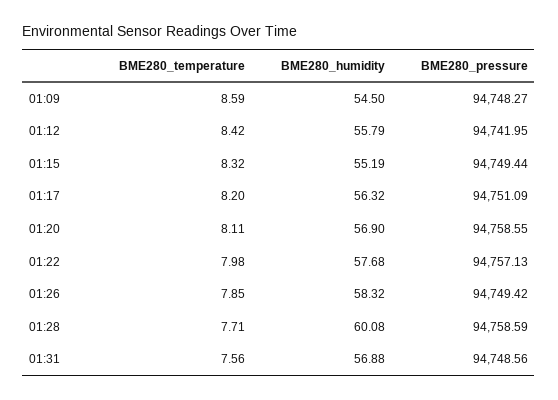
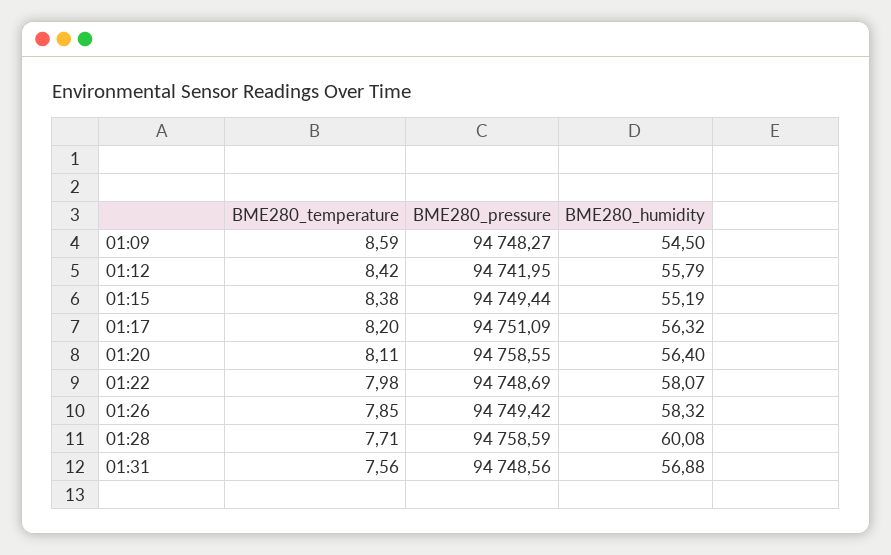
  {
    "BME280_temperature": {
      "01:09": 8.59,
      "01:12": 8.42,
-     "01:15": 8.32,
+     "01:15": 8.38,
      "01:17": 8.2,
      "01:20": 8.11,
      "01:22": 7.98,
      "01:26": 7.85,
      "01:28": 7.71,
      "01:31": 7.56
    },
    "BME280_humidity": {
      "01:09": 54.5,
      "01:12": 55.79,
      "01:15": 55.19,
      "01:17": 56.32,
-     "01:20": 56.9,
+     "01:20": 56.4,
-     "01:22": 57.68,
+     "01:22": 58.07,
      "01:26": 58.32,
      "01:28": 60.08,
      "01:31": 56.88
    },
    "BME280_pressure": {
      "01:09": 94748.27,
      "01:12": 94741.95,
      "01:15": 94749.44,
      "01:17": 94751.09,
      "01:20": 94758.55,
-     "01:22": 94757.13,
+     "01:22": 94748.69,
      "01:26": 94749.42,
      "01:28": 94758.59,
      "01:31": 94748.56
    }
  }

